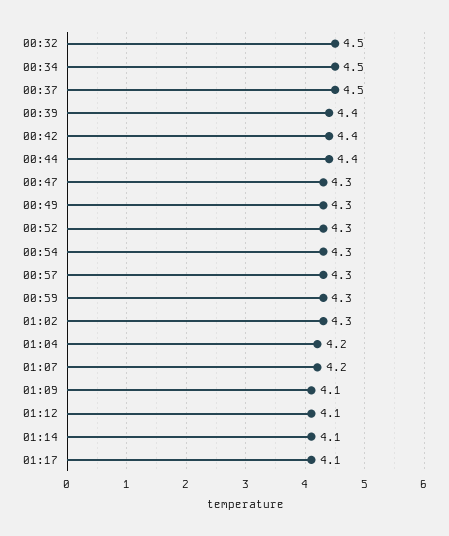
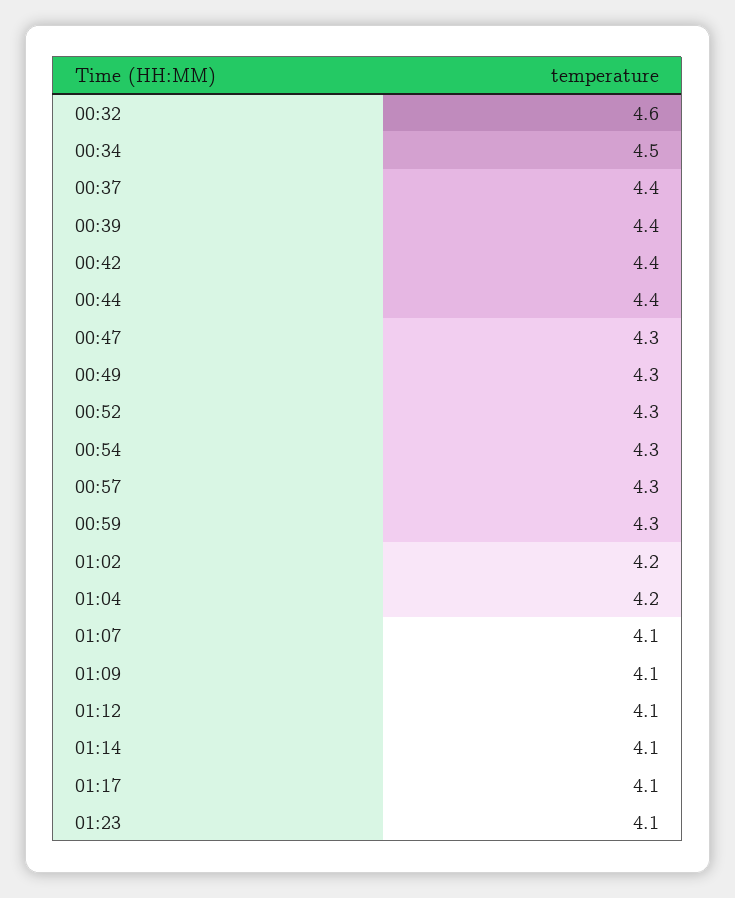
  {
-   "00:32": 4.5,
+   "00:32": 4.6,
    "00:34": 4.5,
-   "00:37": 4.5,
+   "00:37": 4.4,
    "00:39": 4.4,
    "00:42": 4.4,
    "00:44": 4.4,
    "00:47": 4.3,
    "00:49": 4.3,
    "00:52": 4.3,
    "00:54": 4.3,
    "00:57": 4.3,
    "00:59": 4.3,
-   "01:02": 4.3,
+   "01:02": 4.2,
    "01:04": 4.2,
-   "01:07": 4.2,
+   "01:07": 4.1,
    "01:09": 4.1,
    "01:12": 4.1,
    "01:14": 4.1,
-   "01:17": 4.1
+   "01:17": 4.1,
+   "01:23": 4.1
  }

